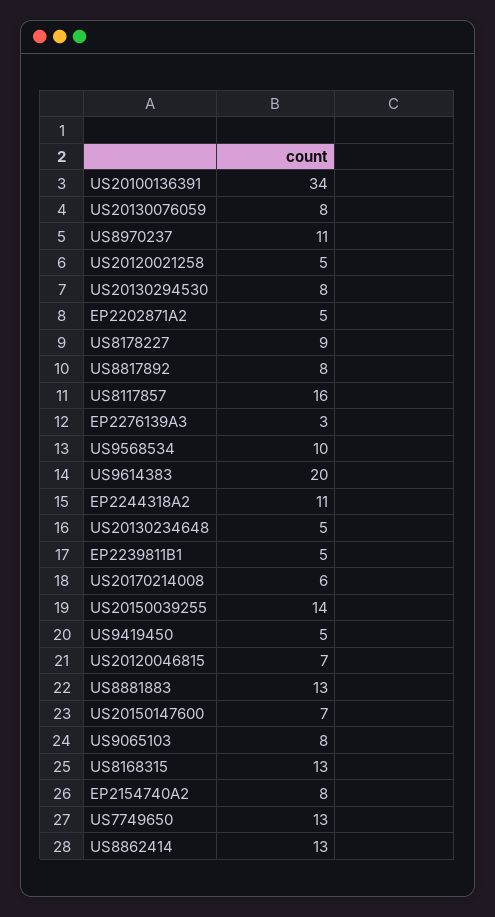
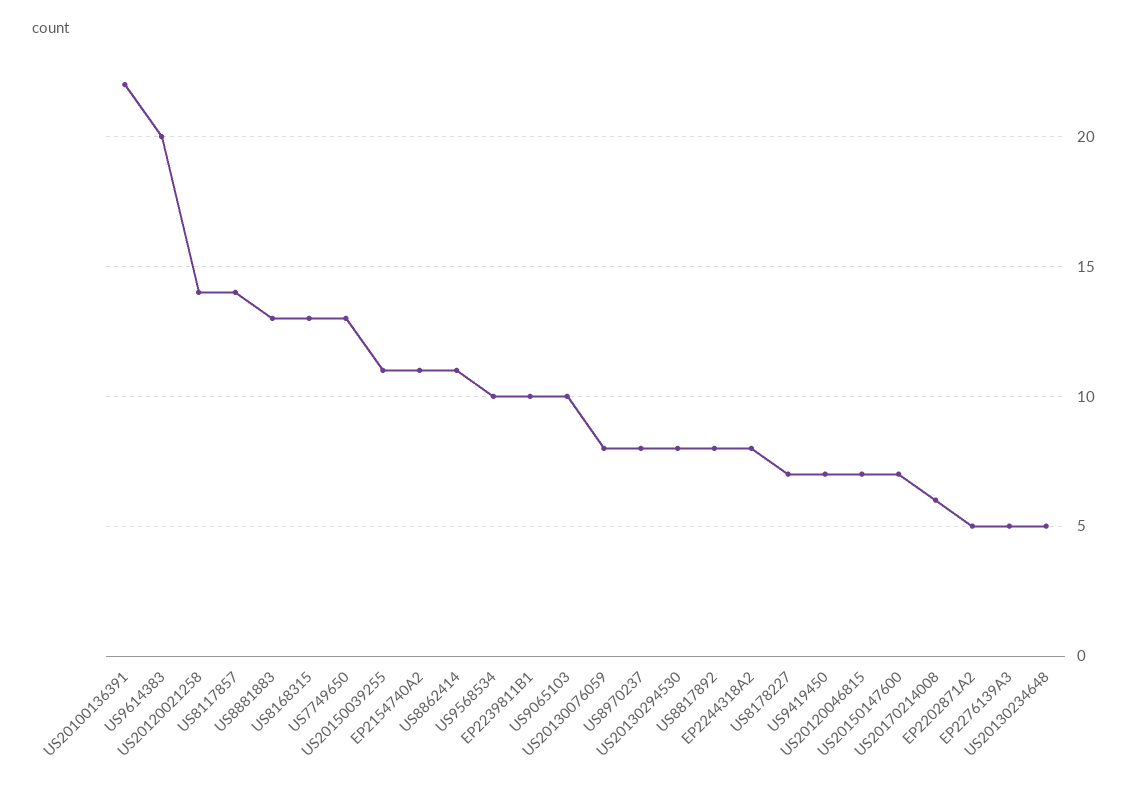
  {
-   "US20100136391": 34,
+   "US20100136391": 22,
    "US20130076059": 8,
-   "US8970237": 11,
+   "US8970237": 8,
-   "US20120021258": 5,
+   "US20120021258": 14,
    "US20130294530": 8,
    "EP2202871A2": 5,
-   "US8178227": 9,
+   "US8178227": 7,
    "US8817892": 8,
-   "US8117857": 16,
+   "US8117857": 14,
-   "EP2276139A3": 3,
+   "EP2276139A3": 5,
    "US9568534": 10,
    "US9614383": 20,
-   "EP2244318A2": 11,
+   "EP2244318A2": 8,
    "US20130234648": 5,
-   "EP2239811B1": 5,
+   "EP2239811B1": 10,
    "US20170214008": 6,
-   "US20150039255": 14,
+   "US20150039255": 11,
-   "US9419450": 5,
+   "US9419450": 7,
    "US20120046815": 7,
    "US8881883": 13,
    "US20150147600": 7,
-   "US9065103": 8,
+   "US9065103": 10,
    "US8168315": 13,
-   "EP2154740A2": 8,
+   "EP2154740A2": 11,
    "US7749650": 13,
-   "US8862414": 13
+   "US8862414": 11
  }

